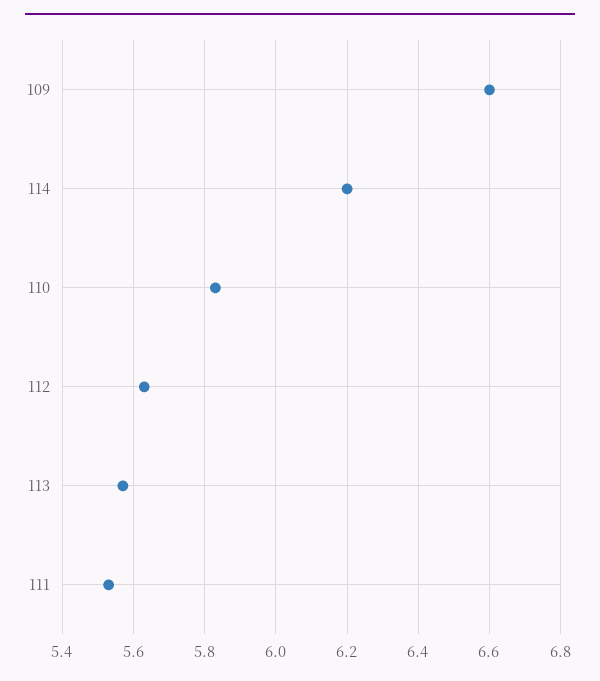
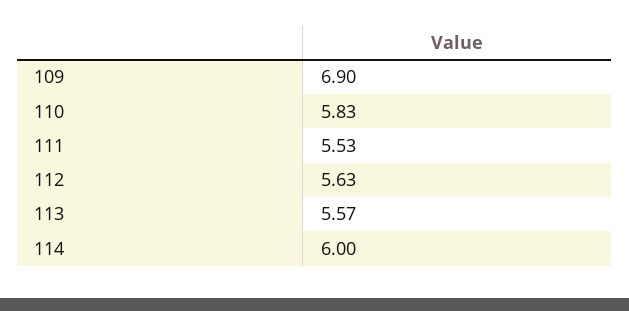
  {
-   "109": 6.6,
+   "109": 6.9,
-   "114": 6.2,
+   "114": 6,
    "110": 5.83,
    "112": 5.63,
    "113": 5.57,
    "111": 5.53
  }

